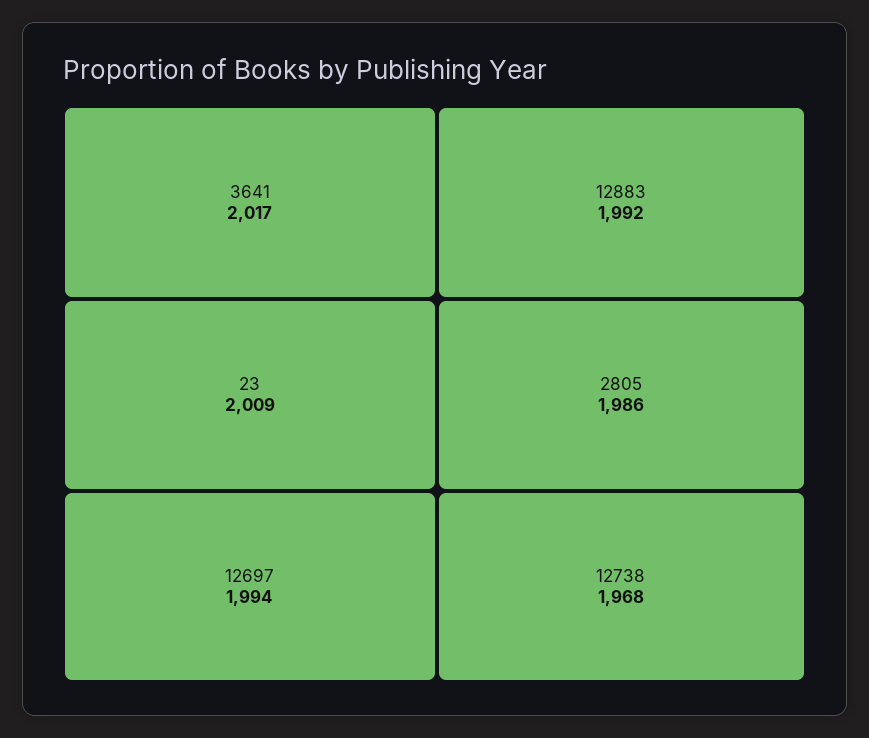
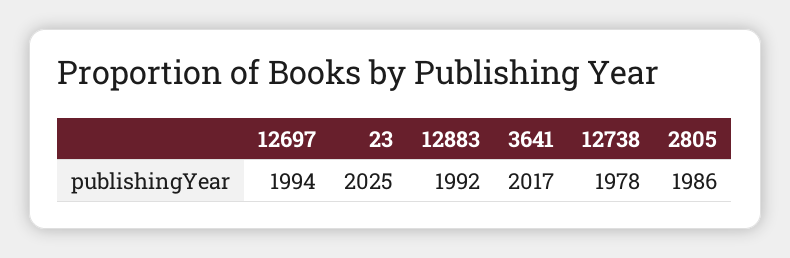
  {
    "3641": 2017,
-   "23": 2009,
+   "23": 2025,
    "12697": 1994,
    "12883": 1992,
    "2805": 1986,
-   "12738": 1968
+   "12738": 1978
  }

